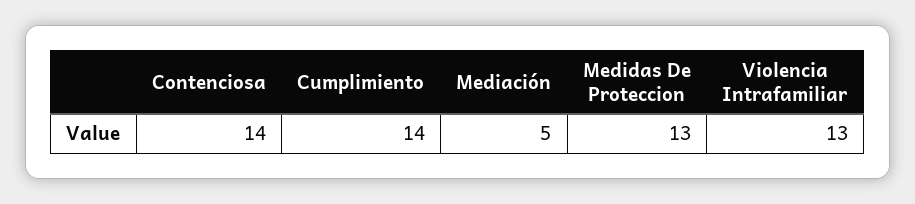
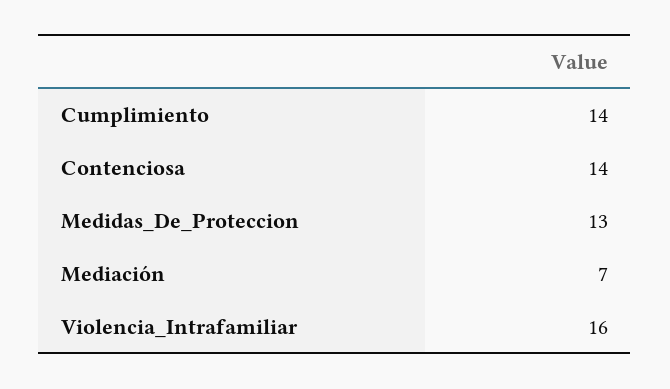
  {
    "Contenciosa": 14,
    "Cumplimiento": 14,
-   "Mediación": 5,
+   "Mediación": 7,
    "Medidas De Proteccion": 13,
-   "Violencia Intrafamiliar": 13
+   "Violencia Intrafamiliar": 16
  }

